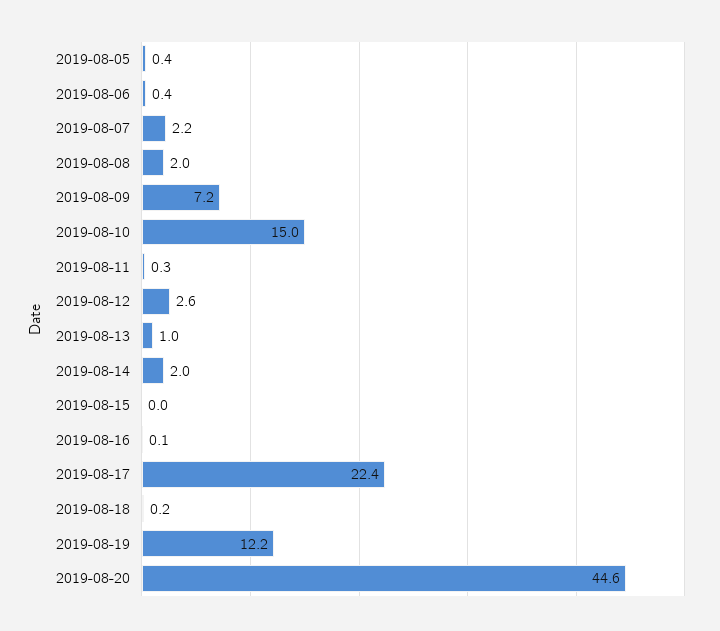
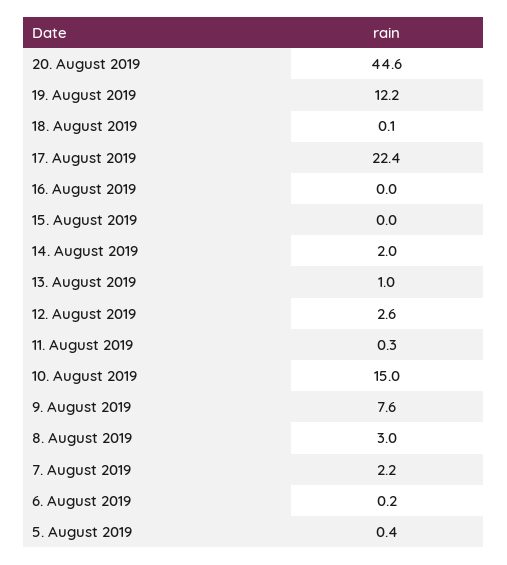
  {
    "2019-08-05": 0.4,
-   "2019-08-06": 0.4,
+   "2019-08-06": 0.2,
    "2019-08-07": 2.2,
-   "2019-08-08": 2,
+   "2019-08-08": 3,
-   "2019-08-09": 7.2,
+   "2019-08-09": 7.6,
    "2019-08-10": 15,
    "2019-08-11": 0.3,
    "2019-08-12": 2.6,
    "2019-08-13": 1,
    "2019-08-14": 2,
    "2019-08-15": 0,
-   "2019-08-16": 0.1,
+   "2019-08-16": 0,
    "2019-08-17": 22.4,
-   "2019-08-18": 0.2,
+   "2019-08-18": 0.1,
    "2019-08-19": 12.2,
    "2019-08-20": 44.6
  }

